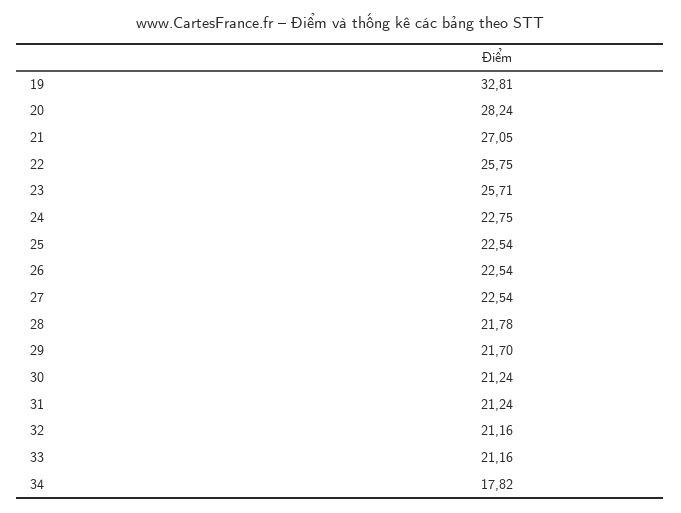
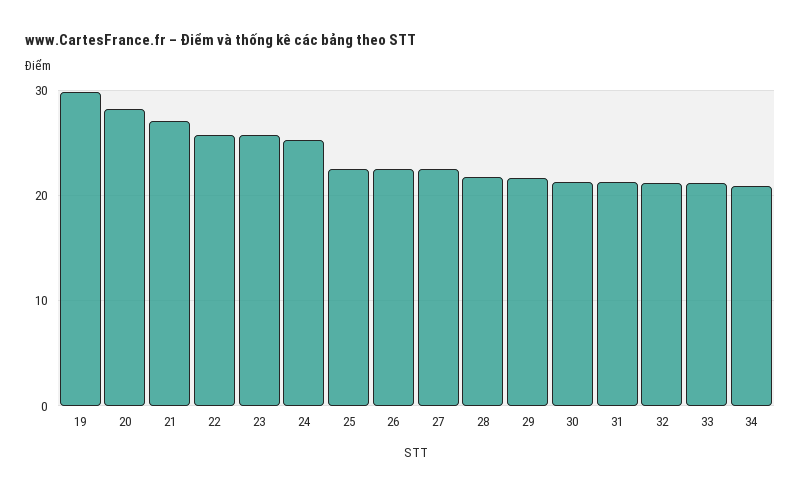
  {
-   "19": 32.81,
+   "19": 30,
    "20": 28.24,
    "21": 27.05,
    "22": 25.75,
    "23": 25.71,
-   "24": 22.75,
+   "24": 25,
    "25": 22.54,
    "26": 22.54,
    "27": 22.54,
    "28": 21.78,
    "29": 21.7,
    "30": 21.24,
    "31": 21.24,
    "32": 21.16,
    "33": 21.16,
-   "34": 17.82
+   "34": 21
  }

